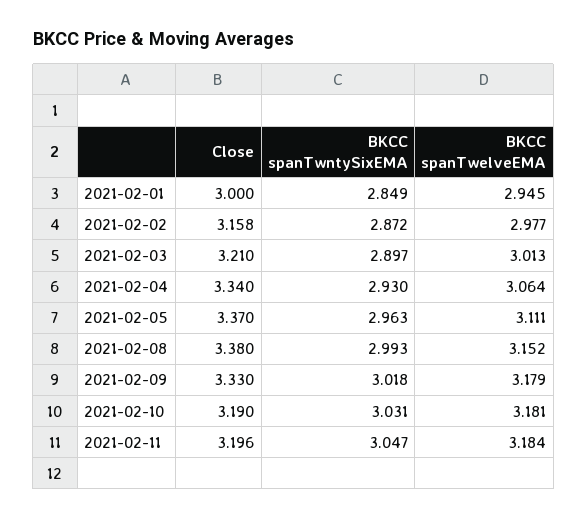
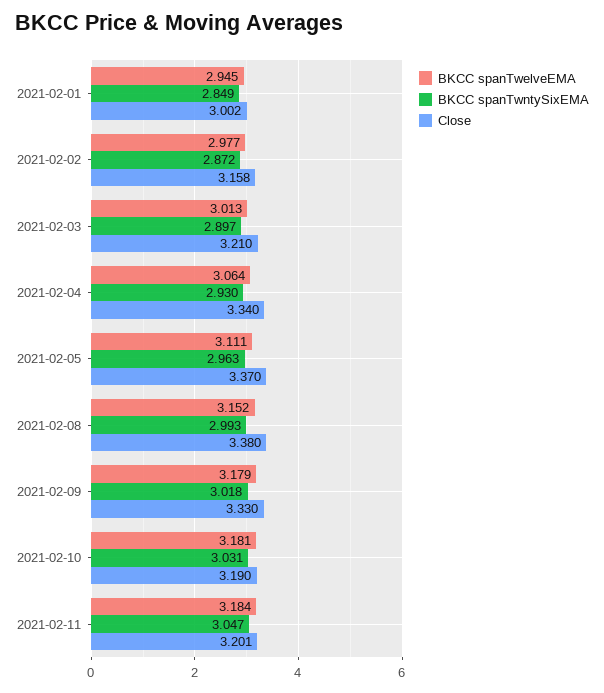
  {
    "Close": {
-     "2021-02-01": 3,
+     "2021-02-01": 3.002,
      "2021-02-02": 3.158,
      "2021-02-03": 3.21,
      "2021-02-04": 3.34,
      "2021-02-05": 3.37,
      "2021-02-08": 3.38,
      "2021-02-09": 3.33,
      "2021-02-10": 3.19,
-     "2021-02-11": 3.196
+     "2021-02-11": 3.201
    },
    "BKCC spanTwntySixEMA": {
      "2021-02-01": 2.849,
      "2021-02-02": 2.872,
      "2021-02-03": 2.897,
      "2021-02-04": 2.93,
      "2021-02-05": 2.963,
      "2021-02-08": 2.993,
      "2021-02-09": 3.018,
      "2021-02-10": 3.031,
      "2021-02-11": 3.047
    },
    "BKCC spanTwelveEMA": {
      "2021-02-01": 2.945,
      "2021-02-02": 2.977,
      "2021-02-03": 3.013,
      "2021-02-04": 3.064,
      "2021-02-05": 3.111,
      "2021-02-08": 3.152,
      "2021-02-09": 3.179,
      "2021-02-10": 3.181,
      "2021-02-11": 3.184
    }
  }

